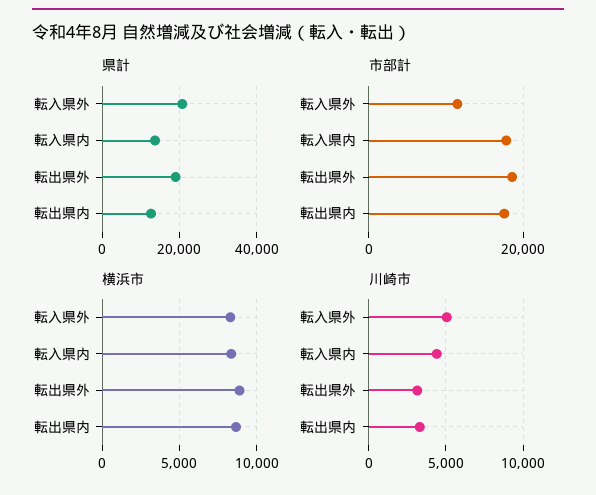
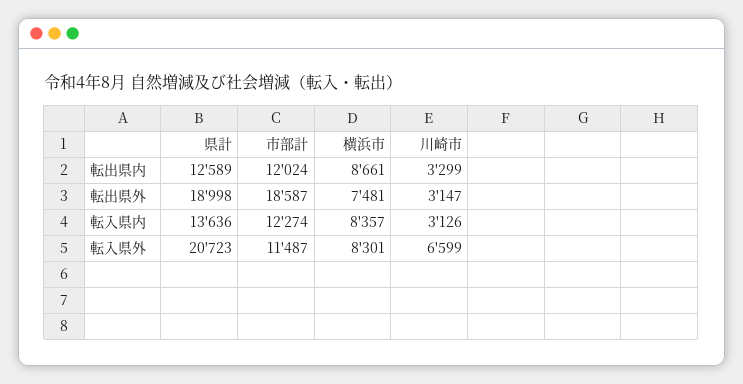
  {
    "県計": {
      "転入県外": 20723,
      "転入県内": 13636,
      "転出県外": 18998,
      "転出県内": 12589
    },
    "市部計": {
      "転入県外": 11487,
-     "転入県内": 18000,
+     "転入県内": 12274,
      "転出県外": 18587,
-     "転出県内": 18000
+     "転出県内": 12024
    },
    "横浜市": {
      "転入県外": 8301,
      "転入県内": 8357,
-     "転出県外": 9000,
+     "転出県外": 7481,
      "転出県内": 8661
    },
    "川崎市": {
-     "転入県外": 5000,
+     "転入県外": 6599,
-     "転入県内": 4500,
+     "転入県内": 3126,
      "転出県外": 3147,
      "転出県内": 3299
    }
  }

